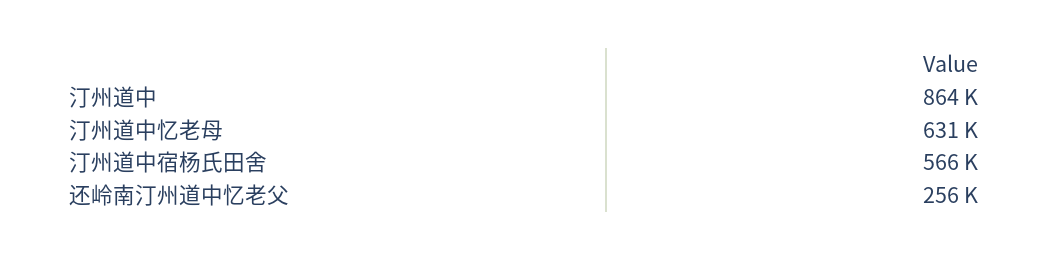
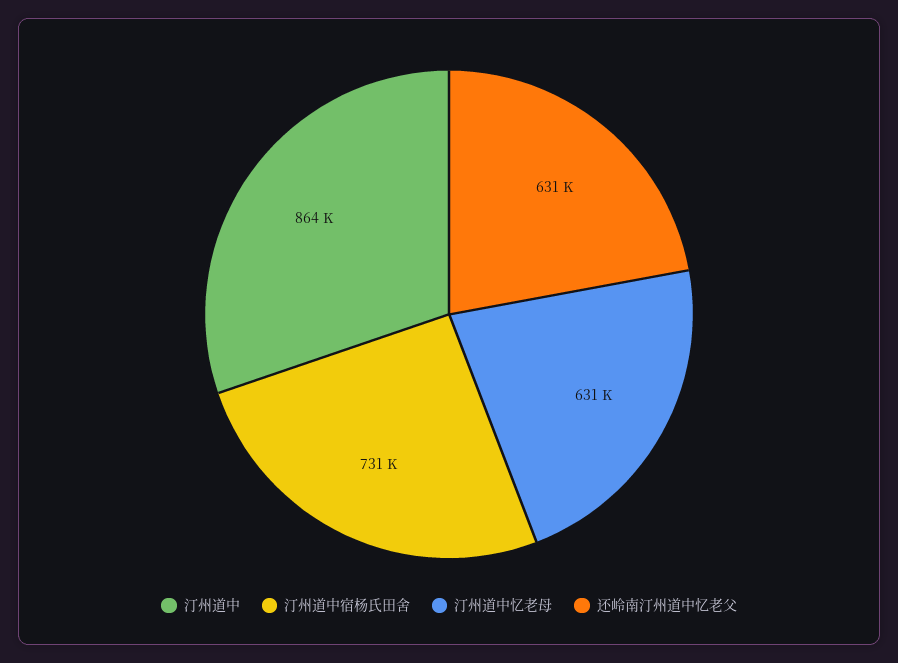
  {
    "汀州道中": 864000,
    "汀州道中忆老母": 631000,
-   "汀州道中宿杨氏田舍": 566000,
+   "汀州道中宿杨氏田舍": 731000,
-   "还岭南汀州道中忆老父": 256000
+   "还岭南汀州道中忆老父": 631000
  }

